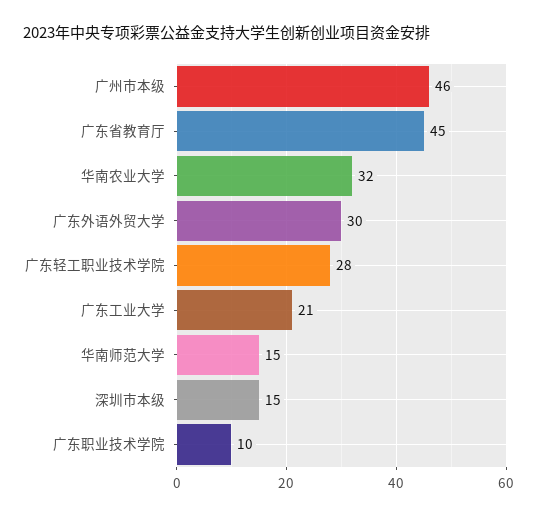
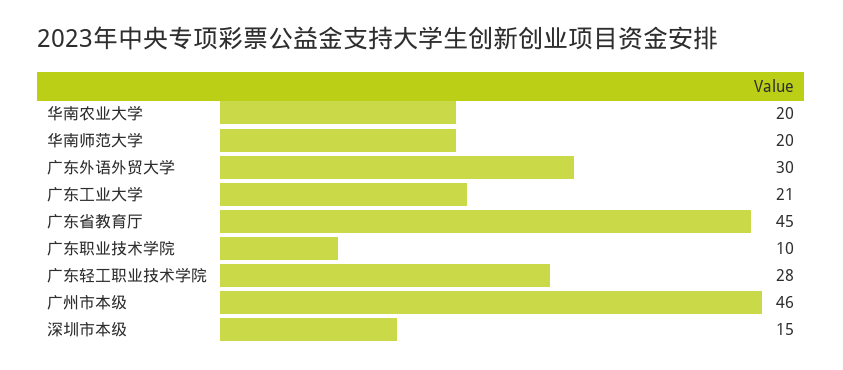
  {
    "广州市本级": 46,
    "广东省教育厅": 45,
-   "华南农业大学": 32,
+   "华南农业大学": 20,
    "广东外语外贸大学": 30,
    "广东轻工职业技术学院": 28,
    "广东工业大学": 21,
-   "华南师范大学": 15,
+   "华南师范大学": 20,
    "深圳市本级": 15,
    "广东职业技术学院": 10
  }

